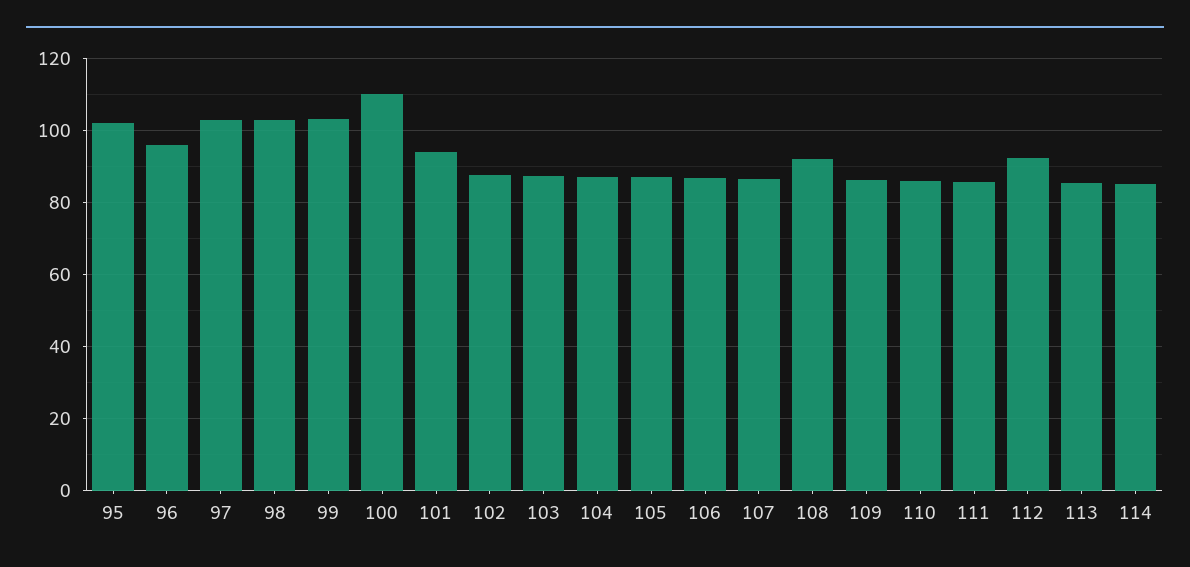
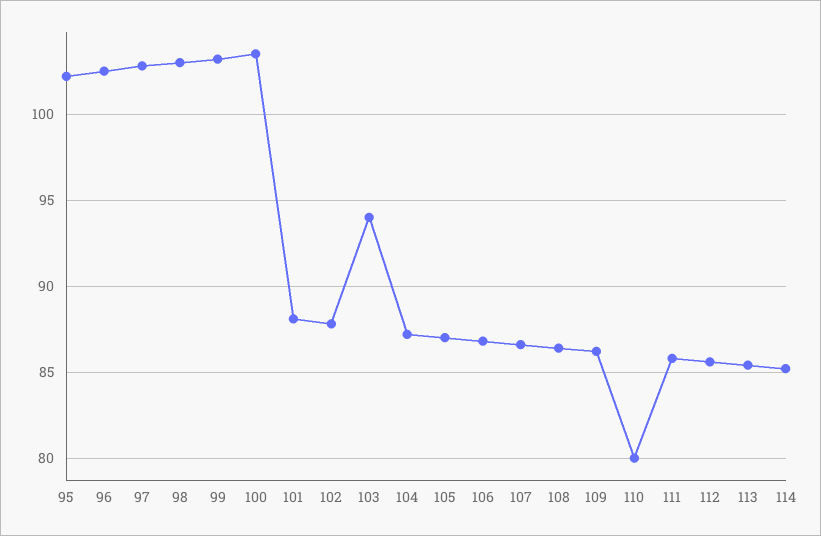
  {
    "95": 102,
-   "96": 96,
+   "96": 102.5,
    "97": 103,
    "98": 103,
    "99": 103,
-   "100": 110,
+   "100": 103.5,
-   "101": 94,
+   "101": 88,
    "102": 88,
-   "103": 88,
+   "103": 94,
    "104": 87,
    "105": 87,
    "106": 87,
    "107": 86.5,
-   "108": 92,
+   "108": 86.5,
    "109": 86,
-   "110": 86,
+   "110": 80,
    "111": 86,
-   "112": 92,
+   "112": 85.5,
    "113": 85.5,
    "114": 85
  }

